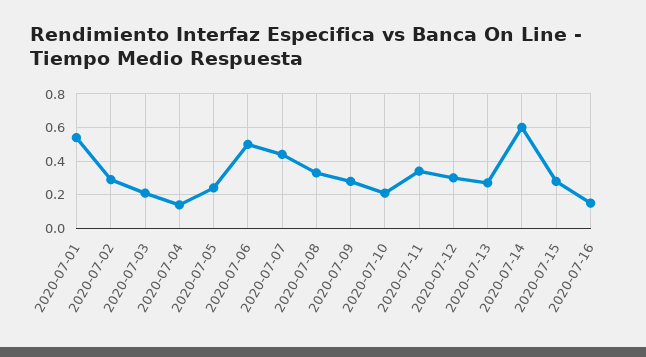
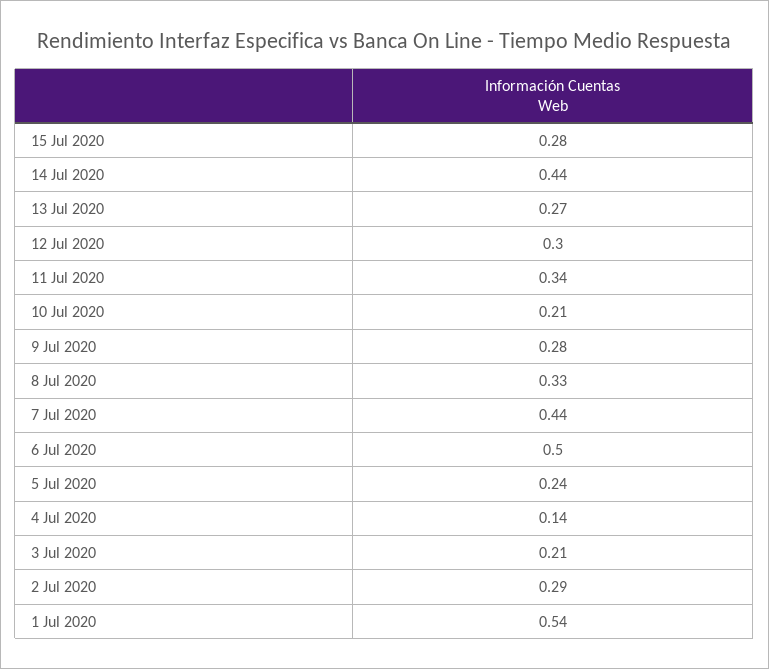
  {
    "2020-07-01": 0.54,
    "2020-07-02": 0.29,
    "2020-07-03": 0.21,
    "2020-07-04": 0.14,
    "2020-07-05": 0.24,
    "2020-07-06": 0.5,
    "2020-07-07": 0.44,
    "2020-07-08": 0.33,
    "2020-07-09": 0.28,
    "2020-07-10": 0.21,
    "2020-07-11": 0.34,
    "2020-07-12": 0.3,
    "2020-07-13": 0.27,
-   "2020-07-14": 0.6,
+   "2020-07-14": 0.44,
-   "2020-07-15": 0.28,
+   "2020-07-15": 0.28
-   "2020-07-16": 0.15
  }

